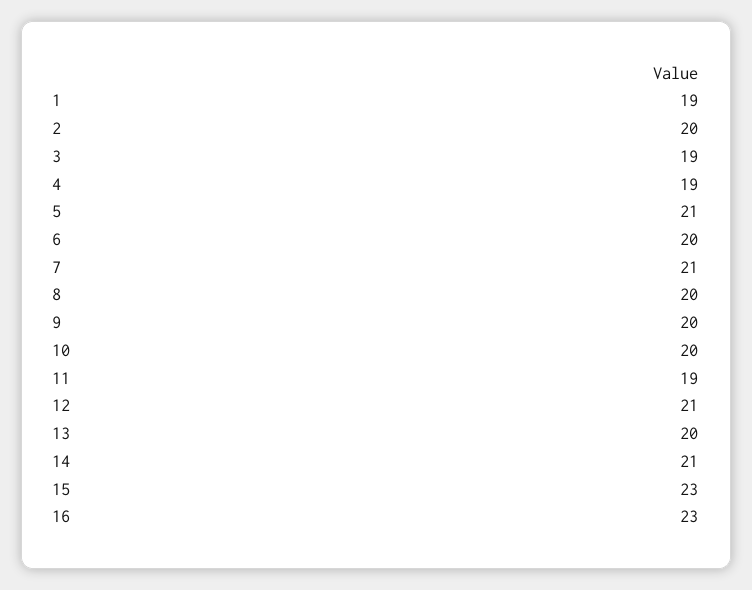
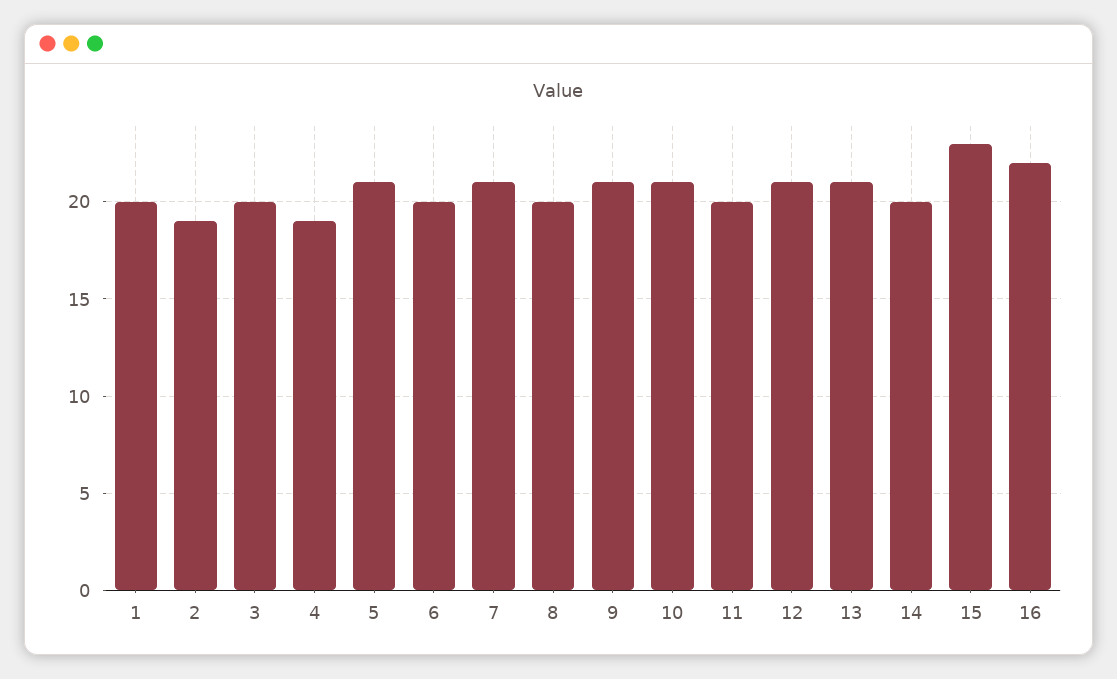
  {
-   "1": 19,
+   "1": 20,
-   "2": 20,
+   "2": 19,
-   "3": 19,
+   "3": 20,
    "4": 19,
    "5": 21,
    "6": 20,
    "7": 21,
    "8": 20,
-   "9": 20,
+   "9": 21,
-   "10": 20,
+   "10": 21,
-   "11": 19,
+   "11": 20,
    "12": 21,
-   "13": 20,
+   "13": 21,
-   "14": 21,
+   "14": 20,
    "15": 23,
-   "16": 23
+   "16": 22
  }

